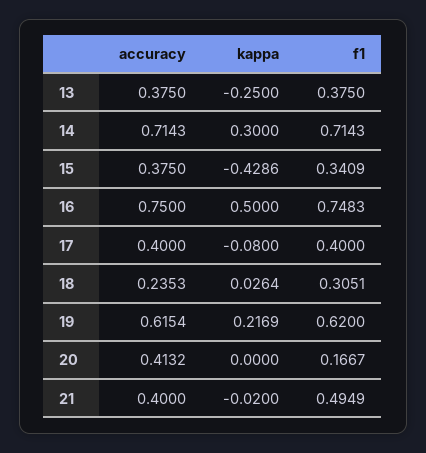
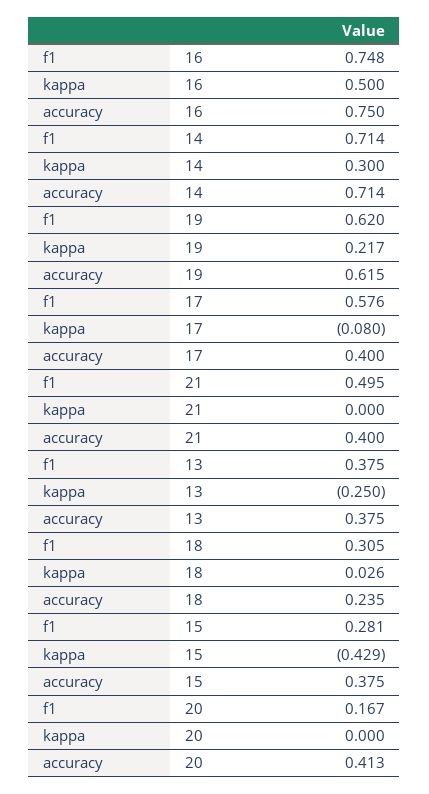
  {
    "accuracy": {
      "13": 0.375,
      "14": 0.7143,
      "15": 0.375,
      "16": 0.75,
      "17": 0.4,
      "18": 0.2353,
      "19": 0.6154,
      "20": 0.4132,
      "21": 0.4
    },
    "kappa": {
      "13": -0.25,
      "14": 0.3,
      "15": -0.4286,
      "16": 0.5,
      "17": -0.08,
      "18": 0.0264,
      "19": 0.2169,
      "20": 0,
-     "21": -0.02
+     "21": 0
    },
    "f1": {
      "13": 0.375,
      "14": 0.7143,
-     "15": 0.3409,
+     "15": 0.281,
      "16": 0.7483,
-     "17": 0.4,
+     "17": 0.576,
      "18": 0.3051,
      "19": 0.62,
      "20": 0.1667,
      "21": 0.4949
    }
  }

